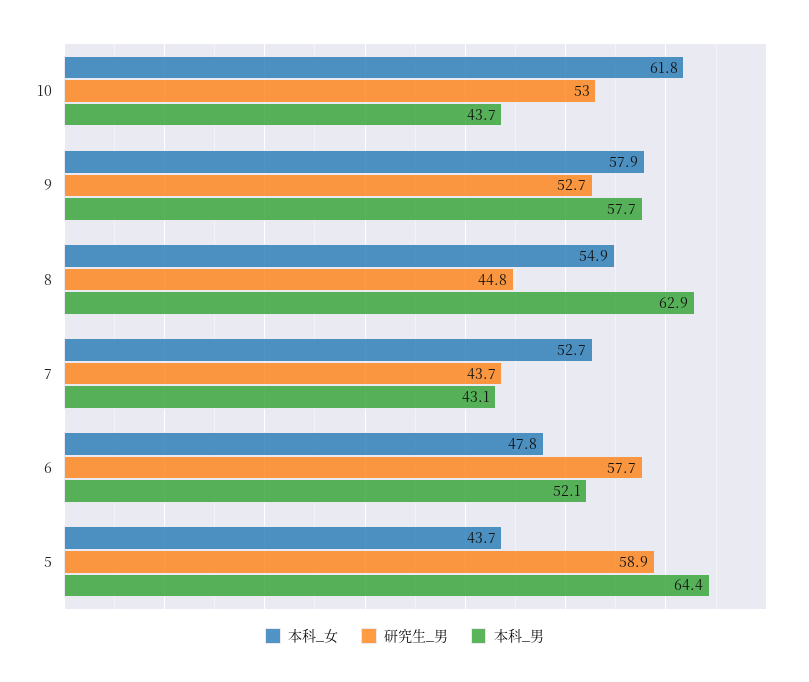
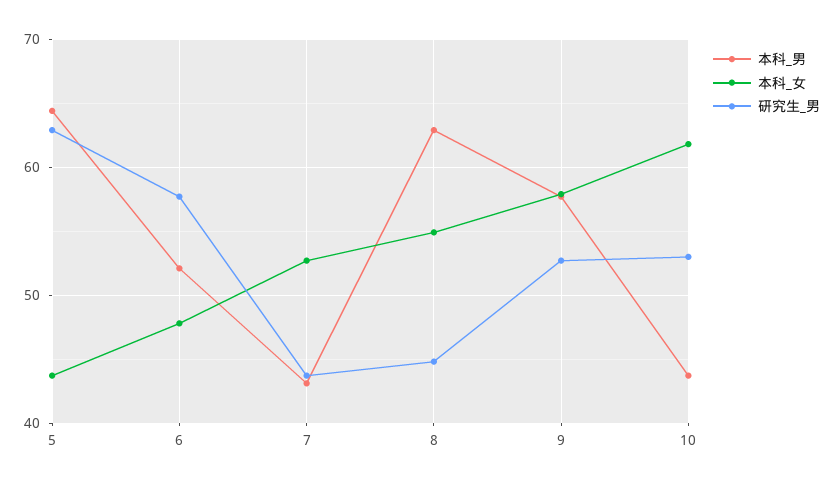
  {
    "本科_女": {
      "10": 61.8,
      "9": 57.9,
      "8": 54.9,
      "7": 52.7,
      "6": 47.8,
      "5": 43.7
    },
    "研究生_男": {
      "10": 53,
      "9": 52.7,
      "8": 44.8,
      "7": 43.7,
      "6": 57.7,
-     "5": 58.9
+     "5": 63
    },
    "本科_男": {
      "10": 43.7,
      "9": 57.7,
      "8": 62.9,
      "7": 43.1,
      "6": 52.1,
      "5": 64.4
    }
  }

